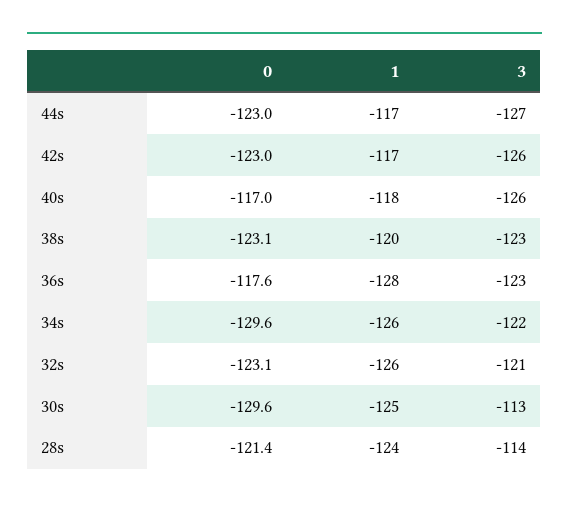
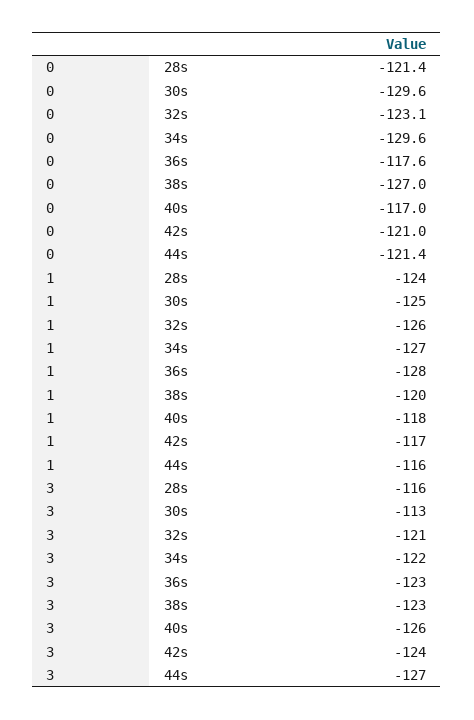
  {
    "0": {
-     "44s": -123,
+     "44s": -121.4,
-     "42s": -123,
+     "42s": -121,
      "40s": -117,
-     "38s": -123.1,
+     "38s": -127,
      "36s": -117.6,
      "34s": -129.6,
      "32s": -123.1,
      "30s": -129.6,
      "28s": -121.4
    },
    "1": {
-     "44s": -117,
+     "44s": -116,
      "42s": -117,
      "40s": -118,
      "38s": -120,
      "36s": -128,
-     "34s": -126,
+     "34s": -127,
      "32s": -126,
      "30s": -125,
      "28s": -124
    },
    "3": {
      "44s": -127,
-     "42s": -126,
+     "42s": -124,
      "40s": -126,
      "38s": -123,
      "36s": -123,
      "34s": -122,
      "32s": -121,
      "30s": -113,
-     "28s": -114
+     "28s": -116
    }
  }

